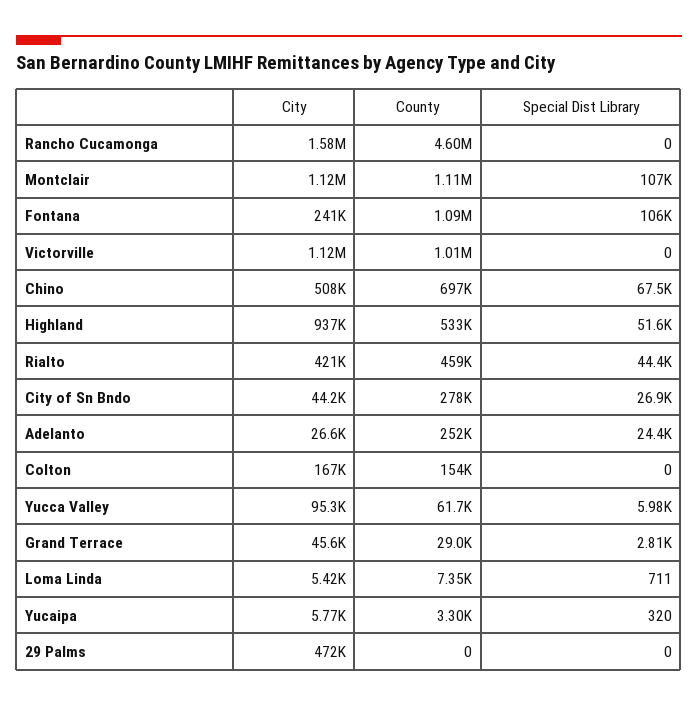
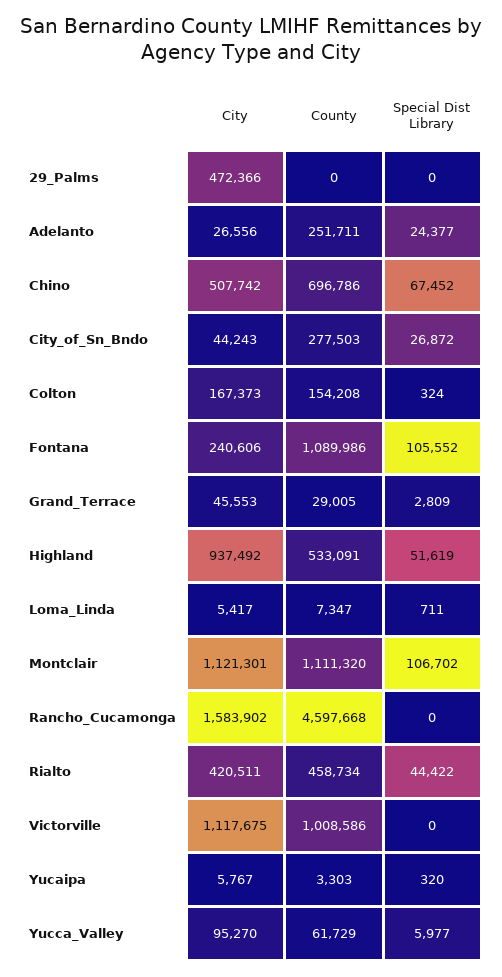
  {
    "City": {
      "Rancho Cucamonga": 1583902,
      "Montclair": 1121301,
      "Fontana": 240606,
      "Victorville": 1117675,
      "Chino": 507742,
      "Highland": 937492,
      "Rialto": 420511,
      "City of Sn Bndo": 44243,
      "Adelanto": 26556,
      "Colton": 167373,
      "Yucca Valley": 95270,
      "Grand Terrace": 45553,
      "Loma Linda": 5417,
      "Yucaipa": 5767,
      "29 Palms": 472366
    },
    "County": {
      "Rancho Cucamonga": 4597668,
      "Montclair": 1111320,
      "Fontana": 1089986,
      "Victorville": 1008586,
      "Chino": 696786,
      "Highland": 533091,
      "Rialto": 458734,
      "City of Sn Bndo": 277503,
      "Adelanto": 251711,
      "Colton": 154208,
      "Yucca Valley": 61729,
      "Grand Terrace": 29005,
      "Loma Linda": 7347,
      "Yucaipa": 3303,
      "29 Palms": 0
    },
    "Special Dist Library": {
      "Rancho Cucamonga": 0,
      "Montclair": 106702,
      "Fontana": 105552,
      "Victorville": 0,
      "Chino": 67452,
      "Highland": 51619,
      "Rialto": 44422,
      "City of Sn Bndo": 26872,
      "Adelanto": 24377,
-     "Colton": 0,
+     "Colton": 324,
      "Yucca Valley": 5977,
      "Grand Terrace": 2809,
      "Loma Linda": 711,
      "Yucaipa": 320,
      "29 Palms": 0
    }
  }

